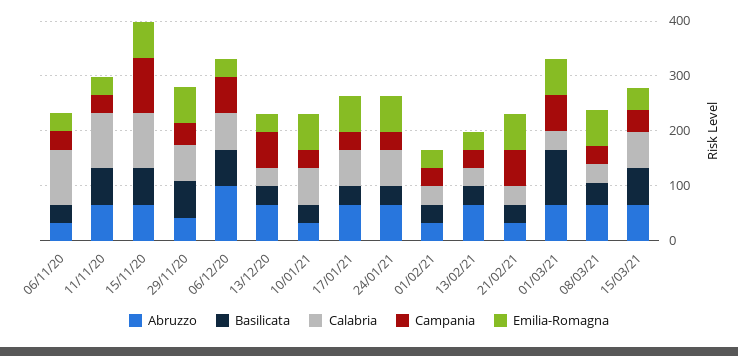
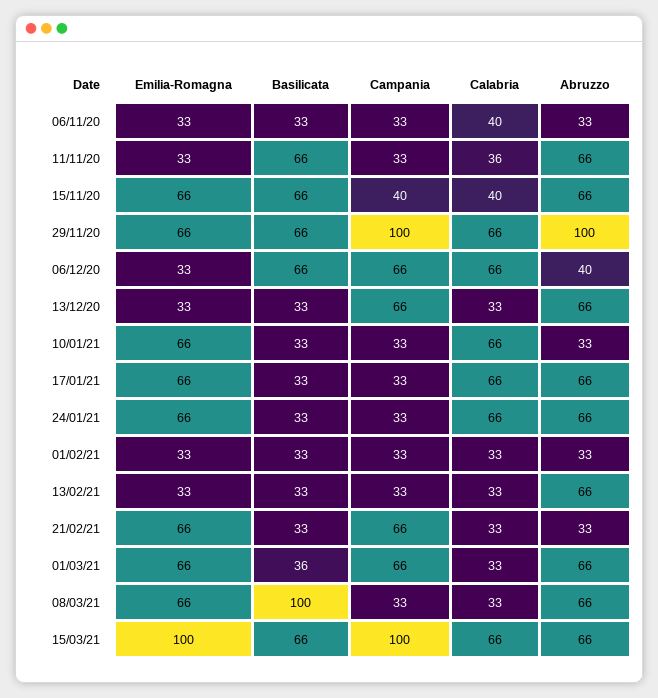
  {
    "Abruzzo": {
      "06/11/20": 33,
      "11/11/20": 66,
      "15/11/20": 66,
-     "29/11/20": 40,
+     "29/11/20": 100,
-     "06/12/20": 100,
+     "06/12/20": 40,
      "13/12/20": 66,
      "10/01/21": 33,
      "17/01/21": 66,
      "24/01/21": 66,
      "01/02/21": 33,
      "13/02/21": 66,
      "21/02/21": 33,
      "01/03/21": 66,
      "08/03/21": 66,
      "15/03/21": 66
    },
    "Basilicata": {
      "06/11/20": 33,
      "11/11/20": 66,
      "15/11/20": 66,
      "29/11/20": 66,
      "06/12/20": 66,
      "13/12/20": 33,
      "10/01/21": 33,
      "17/01/21": 33,
      "24/01/21": 33,
      "01/02/21": 33,
      "13/02/21": 33,
      "21/02/21": 33,
-     "01/03/21": 100,
+     "01/03/21": 36,
-     "08/03/21": 40,
+     "08/03/21": 100,
      "15/03/21": 66
    },
    "Calabria": {
-     "06/11/20": 100,
+     "06/11/20": 40,
-     "11/11/20": 100,
+     "11/11/20": 36,
-     "15/11/20": 100,
+     "15/11/20": 40,
      "29/11/20": 66,
      "06/12/20": 66,
      "13/12/20": 33,
      "10/01/21": 66,
      "17/01/21": 66,
      "24/01/21": 66,
      "01/02/21": 33,
      "13/02/21": 33,
      "21/02/21": 33,
      "01/03/21": 33,
      "08/03/21": 33,
      "15/03/21": 66
    },
    "Campania": {
      "06/11/20": 33,
      "11/11/20": 33,
-     "15/11/20": 100,
+     "15/11/20": 40,
-     "29/11/20": 40,
+     "29/11/20": 100,
      "06/12/20": 66,
      "13/12/20": 66,
      "10/01/21": 33,
      "17/01/21": 33,
      "24/01/21": 33,
      "01/02/21": 33,
      "13/02/21": 33,
      "21/02/21": 66,
      "01/03/21": 66,
      "08/03/21": 33,
-     "15/03/21": 40
+     "15/03/21": 100
    },
    "Emilia-Romagna": {
      "06/11/20": 33,
      "11/11/20": 33,
      "15/11/20": 66,
      "29/11/20": 66,
      "06/12/20": 33,
      "13/12/20": 33,
      "10/01/21": 66,
      "17/01/21": 66,
      "24/01/21": 66,
      "01/02/21": 33,
      "13/02/21": 33,
      "21/02/21": 66,
      "01/03/21": 66,
      "08/03/21": 66,
-     "15/03/21": 40
+     "15/03/21": 100
    }
  }

